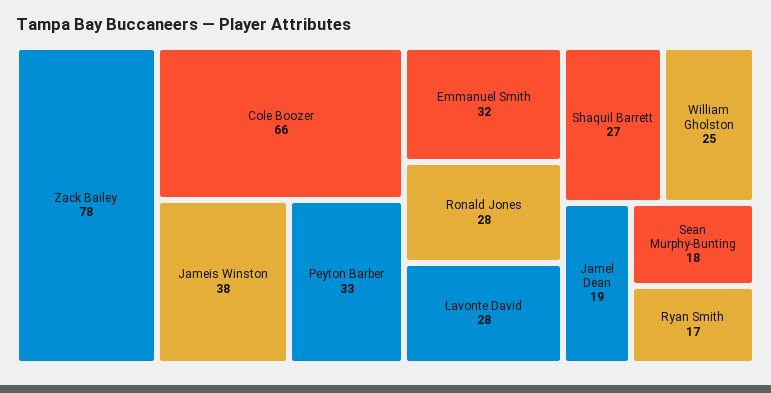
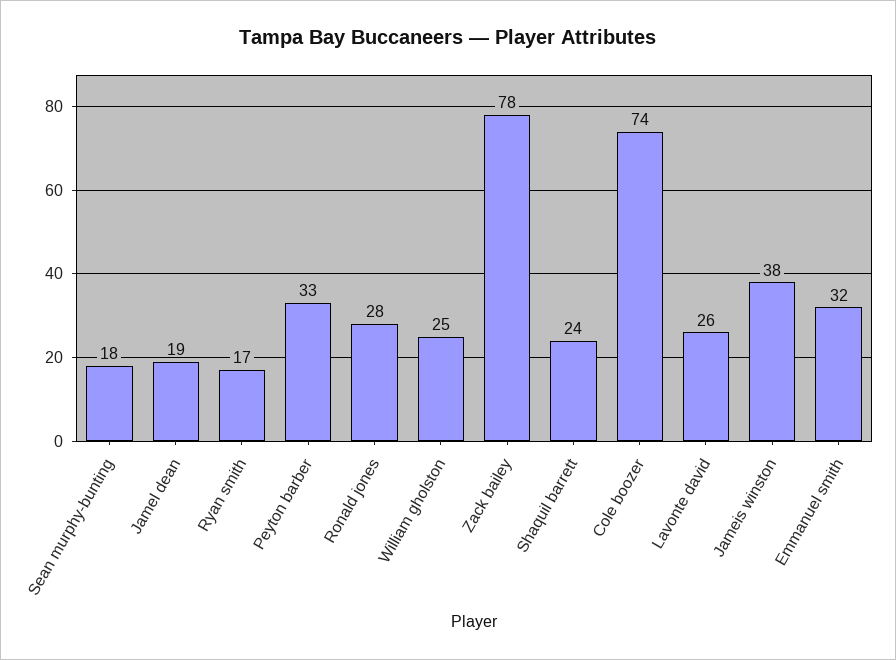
  {
    "Zack Bailey": 78,
-   "Cole Boozer": 66,
+   "Cole Boozer": 74,
    "Jameis Winston": 38,
    "Peyton Barber": 33,
    "Emmanuel Smith": 32,
    "Ronald Jones": 28,
-   "Lavonte David": 28,
+   "Lavonte David": 26,
-   "Shaquil Barrett": 27,
+   "Shaquil Barrett": 24,
    "William Gholston": 25,
    "Jamel Dean": 19,
    "Sean Murphy-Bunting": 18,
    "Ryan Smith": 17
  }

